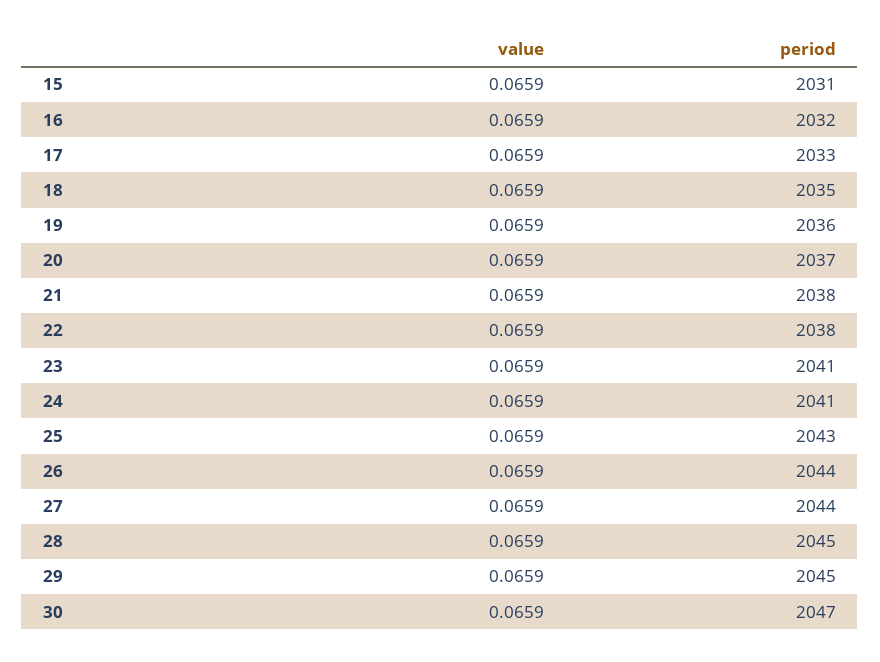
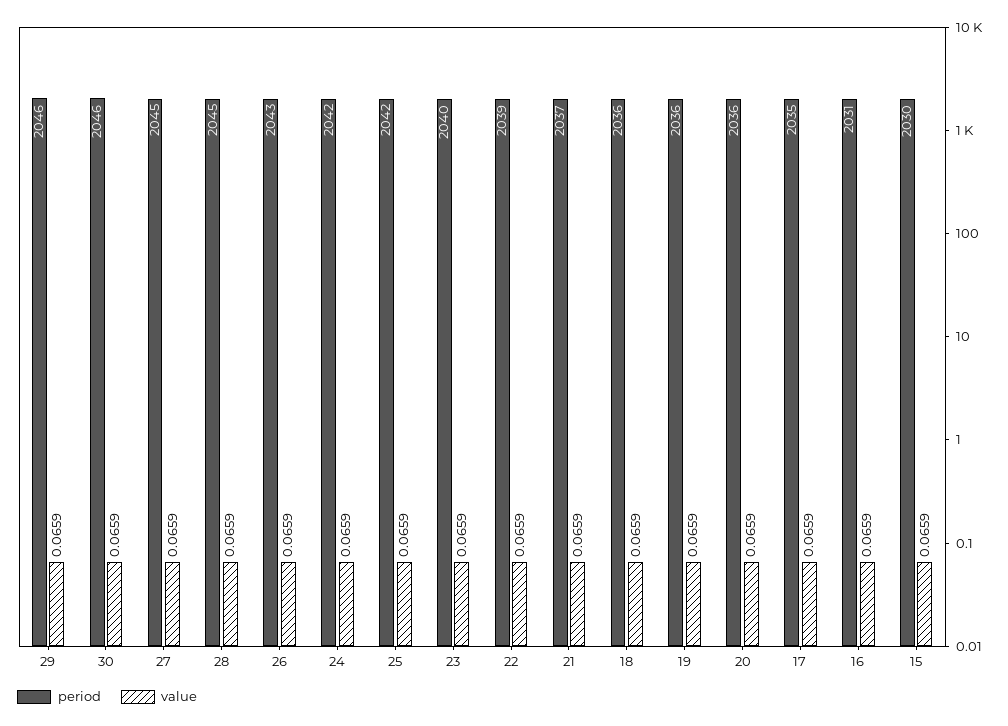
  {
    "value": {
      "15": 0.0659,
      "16": 0.0659,
      "17": 0.0659,
      "18": 0.0659,
      "19": 0.0659,
      "20": 0.0659,
      "21": 0.0659,
      "22": 0.0659,
      "23": 0.0659,
      "24": 0.0659,
      "25": 0.0659,
      "26": 0.0659,
      "27": 0.0659,
      "28": 0.0659,
      "29": 0.0659,
      "30": 0.0659
    },
    "period": {
-     "15": 2031,
+     "15": 2030,
-     "16": 2032,
+     "16": 2031,
-     "17": 2033,
+     "17": 2035,
-     "18": 2035,
+     "18": 2036,
      "19": 2036,
-     "20": 2037,
+     "20": 2036,
-     "21": 2038,
+     "21": 2037,
-     "22": 2038,
+     "22": 2039,
-     "23": 2041,
+     "23": 2040,
-     "24": 2041,
+     "24": 2042,
-     "25": 2043,
+     "25": 2042,
-     "26": 2044,
+     "26": 2043,
-     "27": 2044,
+     "27": 2045,
      "28": 2045,
-     "29": 2045,
+     "29": 2046,
-     "30": 2047
+     "30": 2046
    }
  }

